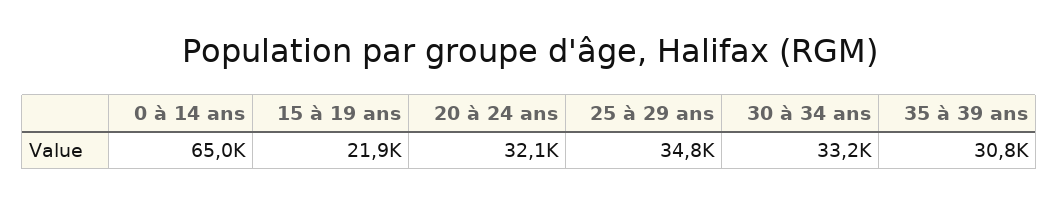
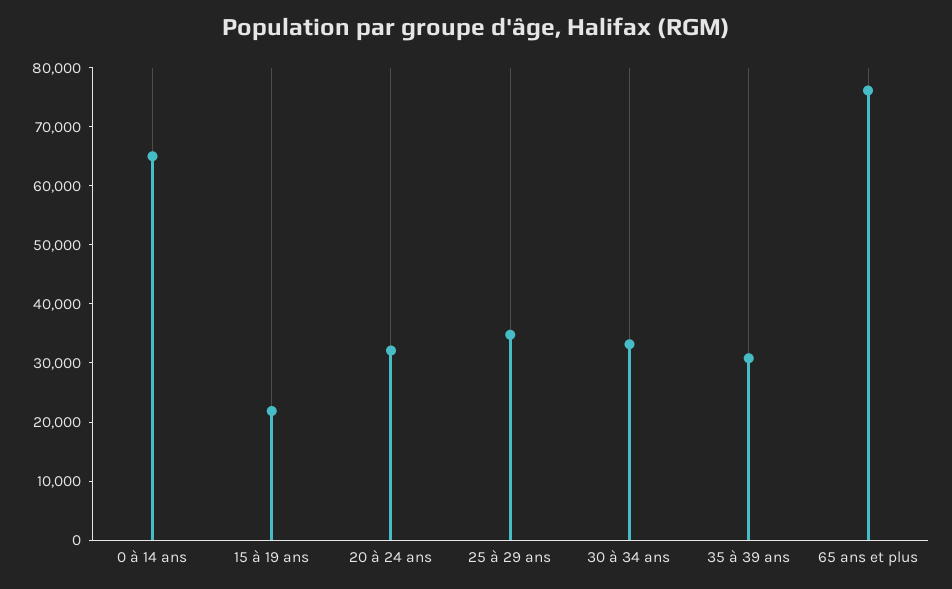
  {
    "0 à 14 ans": 65000,
    "15 à 19 ans": 21900,
    "20 à 24 ans": 32100,
    "25 à 29 ans": 34800,
    "30 à 34 ans": 33200,
-   "35 à 39 ans": 30800
+   "35 à 39 ans": 30800,
+   "65 ans et plus": 76000
  }

